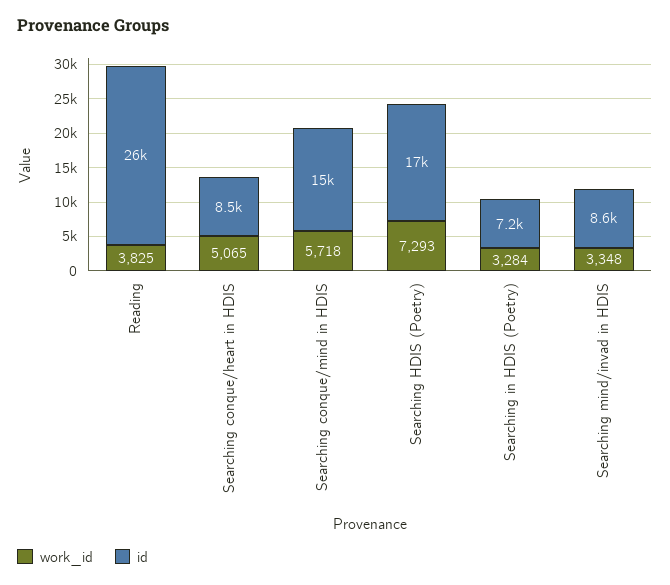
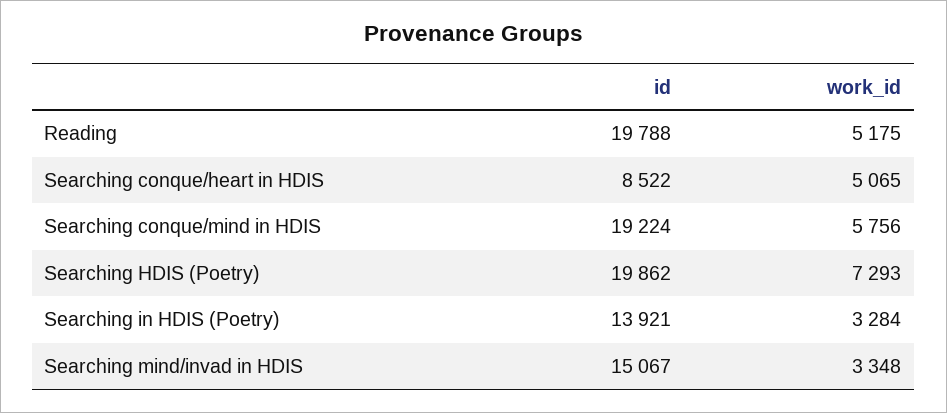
  {
    "work_id": {
-     "Reading": 3825,
+     "Reading": 5175,
      "Searching conque/heart in HDIS": 5065,
-     "Searching conque/mind in HDIS": 5718,
+     "Searching conque/mind in HDIS": 5756,
      "Searching HDIS (Poetry)": 7293,
      "Searching in HDIS (Poetry)": 3284,
      "Searching mind/invad in HDIS": 3348
    },
    "id": {
-     "Reading": 26000,
+     "Reading": 19788,
      "Searching conque/heart in HDIS": 8522,
-     "Searching conque/mind in HDIS": 15000,
+     "Searching conque/mind in HDIS": 19224,
-     "Searching HDIS (Poetry)": 17000,
+     "Searching HDIS (Poetry)": 19862,
-     "Searching in HDIS (Poetry)": 7200,
+     "Searching in HDIS (Poetry)": 13921,
-     "Searching mind/invad in HDIS": 8600
+     "Searching mind/invad in HDIS": 15067
    }
  }

